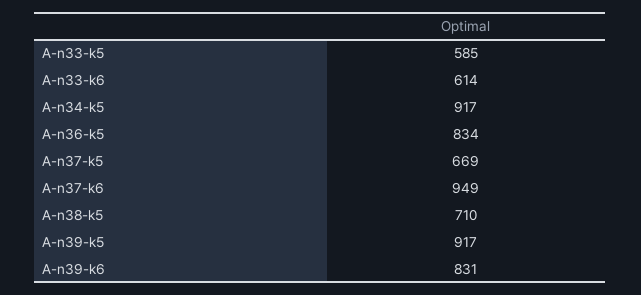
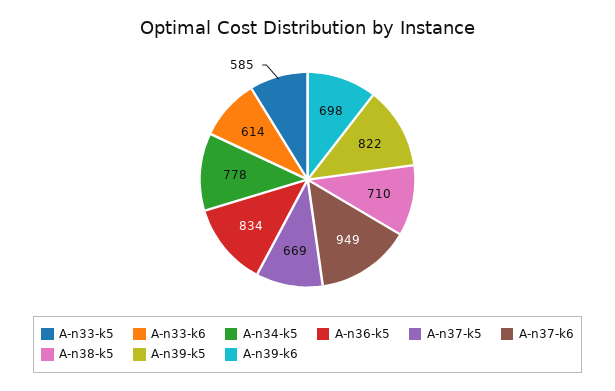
  {
    "A-n33-k5": 585,
    "A-n33-k6": 614,
-   "A-n34-k5": 917,
+   "A-n34-k5": 778,
    "A-n36-k5": 834,
    "A-n37-k5": 669,
    "A-n37-k6": 949,
    "A-n38-k5": 710,
-   "A-n39-k5": 917,
+   "A-n39-k5": 822,
-   "A-n39-k6": 831
+   "A-n39-k6": 698
  }

